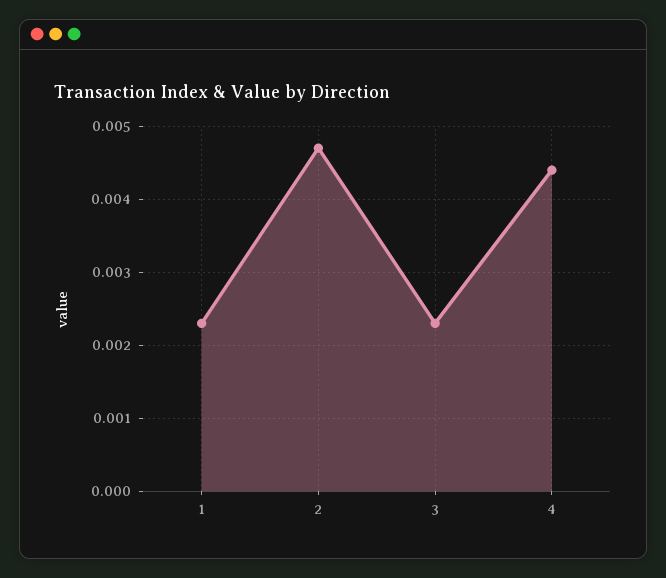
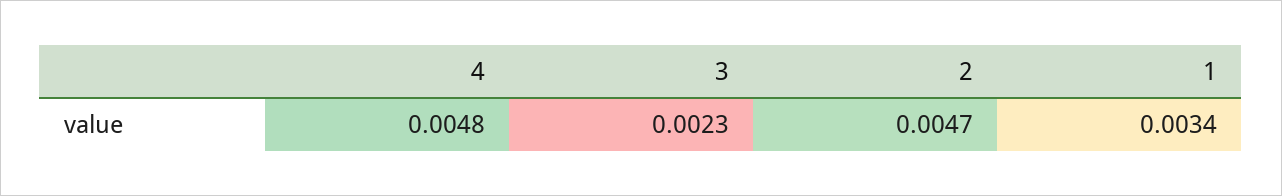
  {
-   "1": 0.0023,
+   "1": 0.0034,
    "2": 0.0047,
    "3": 0.0023,
-   "4": 0.0044
+   "4": 0.0048
  }

